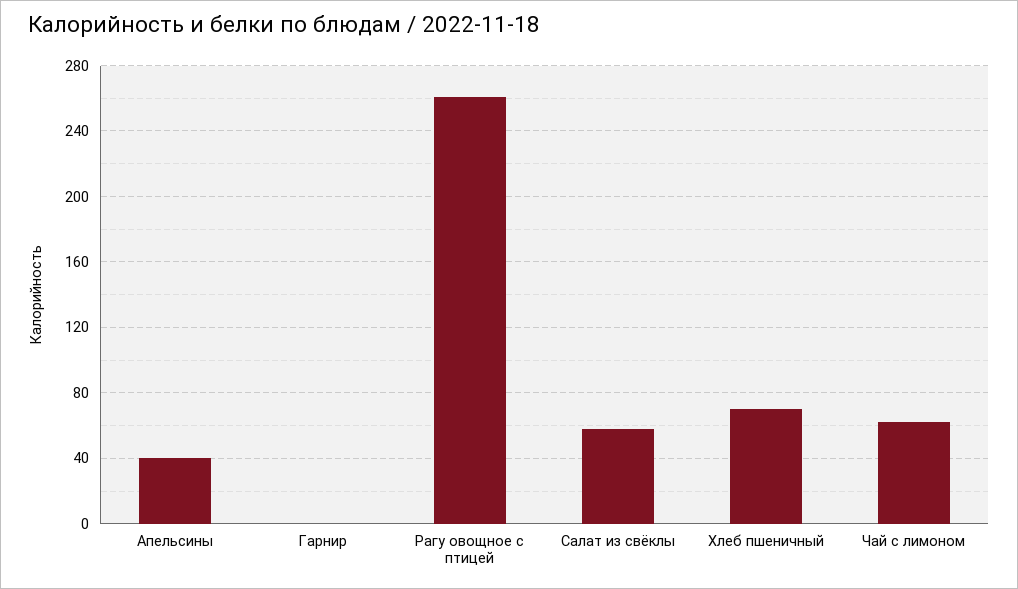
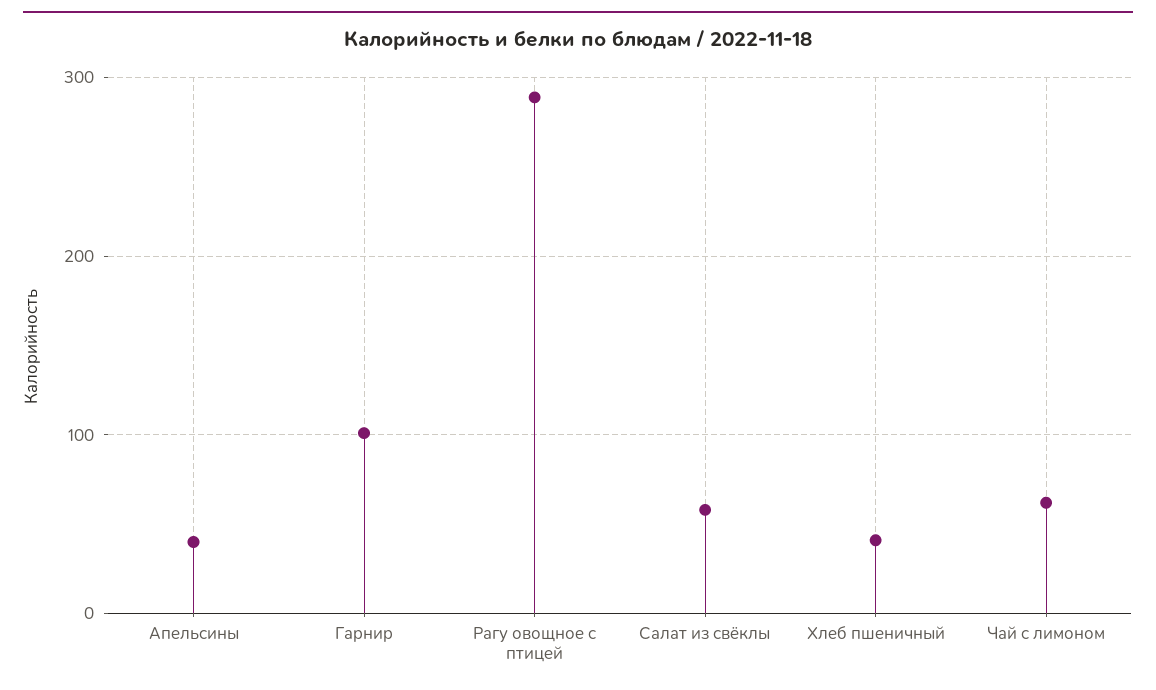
  {
    "Апельсины": 40,
-   "Гарнир": 0,
+   "Гарнир": 100,
-   "Рагу овощное с птицей": 260,
+   "Рагу овощное с птицей": 290,
    "Салат из свёклы": 60,
-   "Хлеб пшеничный": 70,
+   "Хлеб пшеничный": 40,
    "Чай с лимоном": 60
  }

